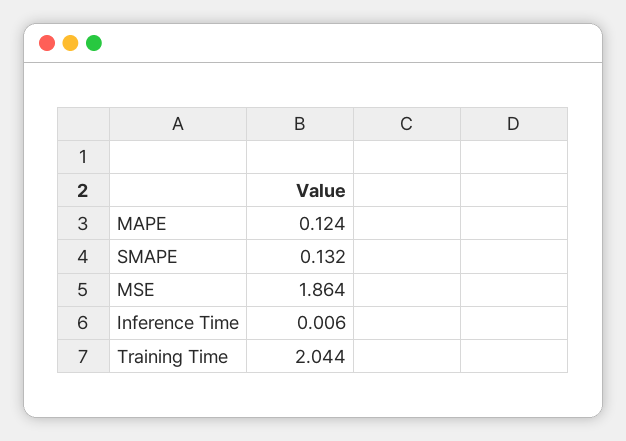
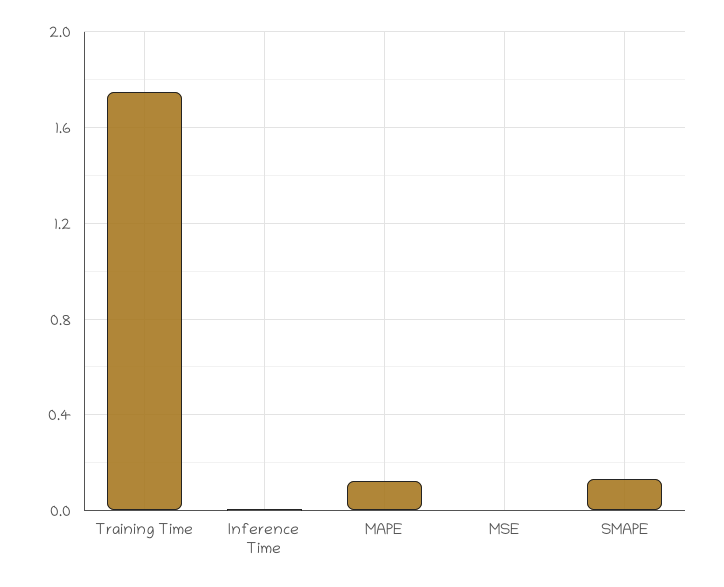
  {
    "MAPE": 0.124,
    "SMAPE": 0.132,
-   "MSE": 1.864,
+   "MSE": 0,
    "Inference Time": 0.006,
-   "Training Time": 2.044
+   "Training Time": 1.75
  }

